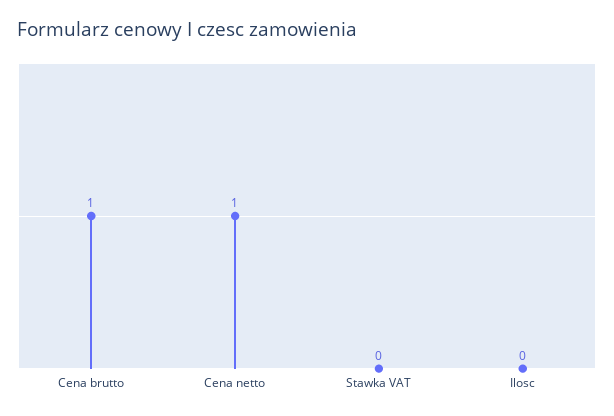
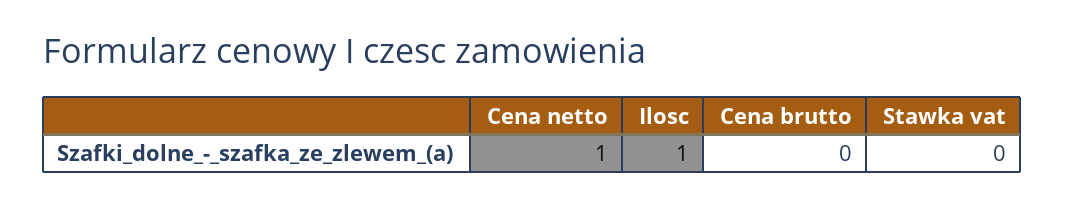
  {
-   "Cena brutto": 1,
+   "Cena brutto": 0,
    "Cena netto": 1,
    "Stawka VAT": 0,
-   "Ilosc": 0
+   "Ilosc": 1
  }

